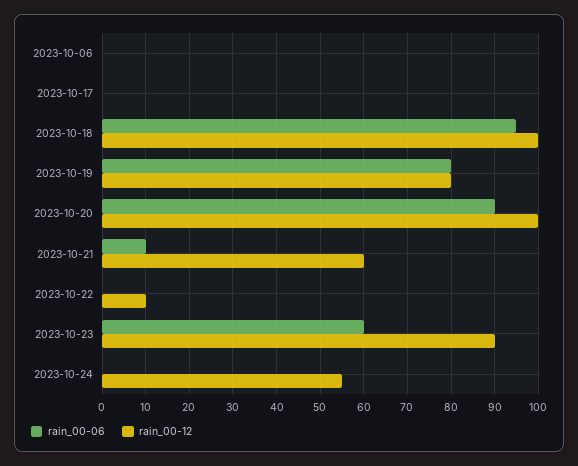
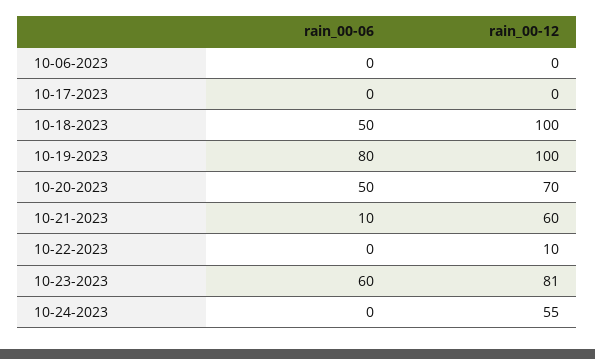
  {
    "rain_00-06": {
      "2023-10-06": 0,
      "2023-10-17": 0,
-     "2023-10-18": 95,
+     "2023-10-18": 50,
      "2023-10-19": 80,
-     "2023-10-20": 90,
+     "2023-10-20": 50,
      "2023-10-21": 10,
      "2023-10-22": 0,
      "2023-10-23": 60,
      "2023-10-24": 0
    },
    "rain_00-12": {
      "2023-10-06": 0,
      "2023-10-17": 0,
      "2023-10-18": 100,
-     "2023-10-19": 80,
+     "2023-10-19": 100,
-     "2023-10-20": 100,
+     "2023-10-20": 70,
      "2023-10-21": 60,
      "2023-10-22": 10,
-     "2023-10-23": 90,
+     "2023-10-23": 81,
      "2023-10-24": 55
    }
  }

